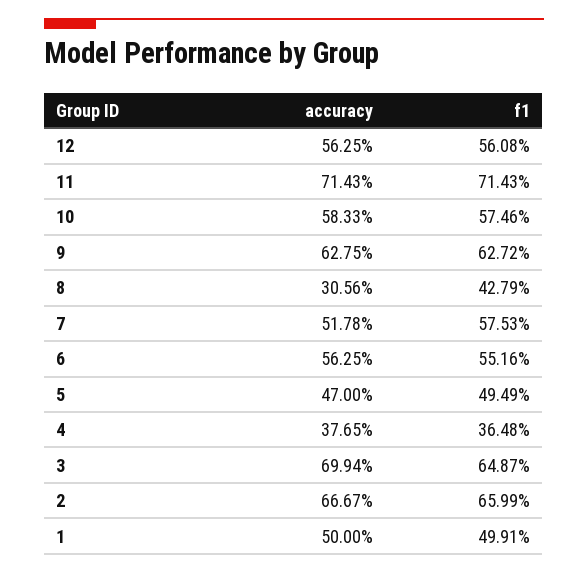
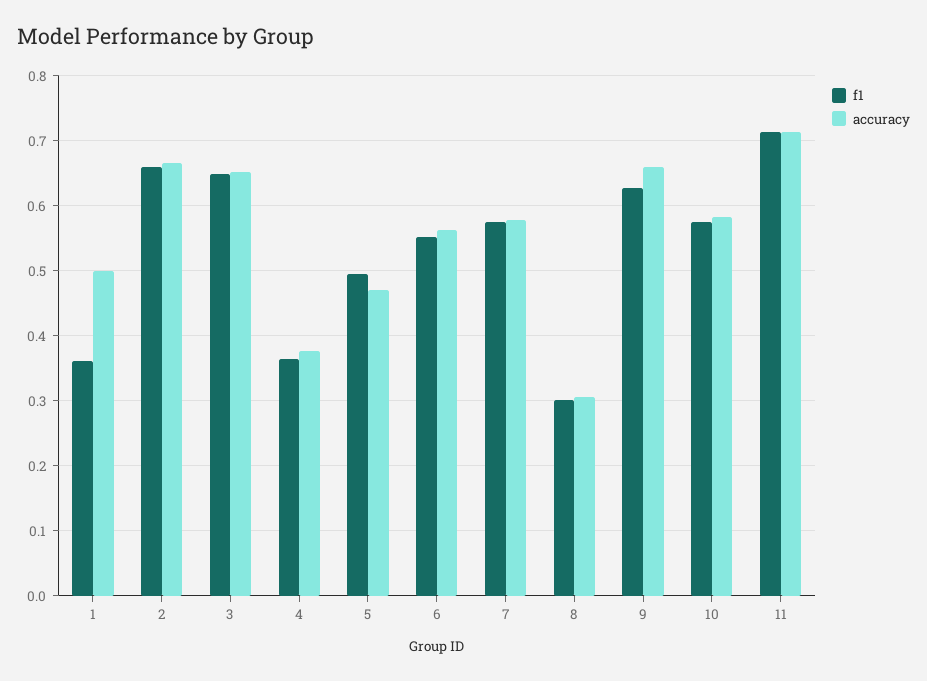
  {
    "accuracy": {
-     "12": 0.5625,
      "11": 0.7143,
      "10": 0.5833,
-     "9": 0.6275,
+     "9": 0.66,
      "8": 0.3056,
-     "7": 0.5178,
+     "7": 0.58,
      "6": 0.5625,
      "5": 0.47,
      "4": 0.3765,
-     "3": 0.6994,
+     "3": 0.65,
      "2": 0.6667,
      "1": 0.5
    },
    "f1": {
-     "12": 0.5608,
      "11": 0.7143,
      "10": 0.5746,
      "9": 0.6272,
-     "8": 0.4279,
+     "8": 0.3,
      "7": 0.5753,
      "6": 0.5516,
      "5": 0.4949,
      "4": 0.3648,
      "3": 0.6487,
      "2": 0.6599,
-     "1": 0.4991
+     "1": 0.36
    }
  }

